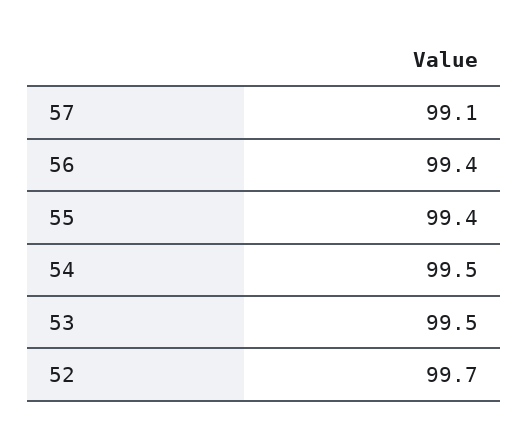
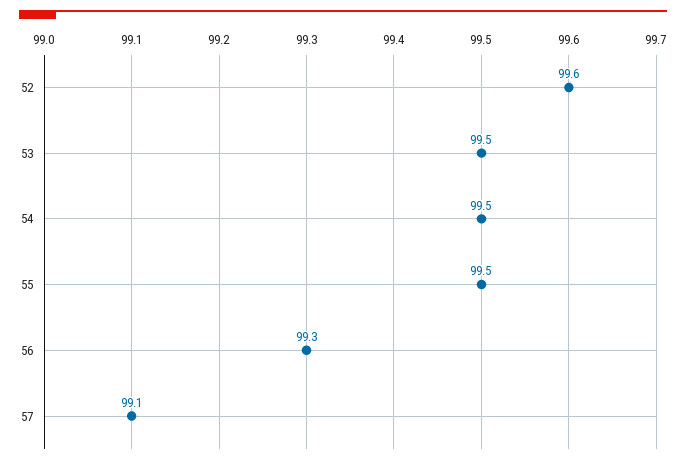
  {
    "57": 99.1,
-   "56": 99.4,
+   "56": 99.3,
-   "55": 99.4,
+   "55": 99.5,
    "54": 99.5,
    "53": 99.5,
-   "52": 99.7
+   "52": 99.6
  }

